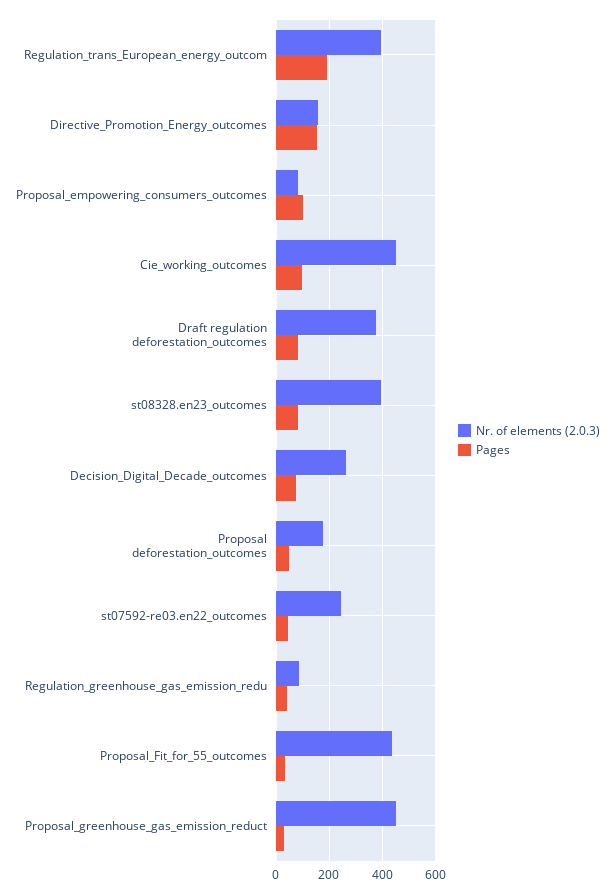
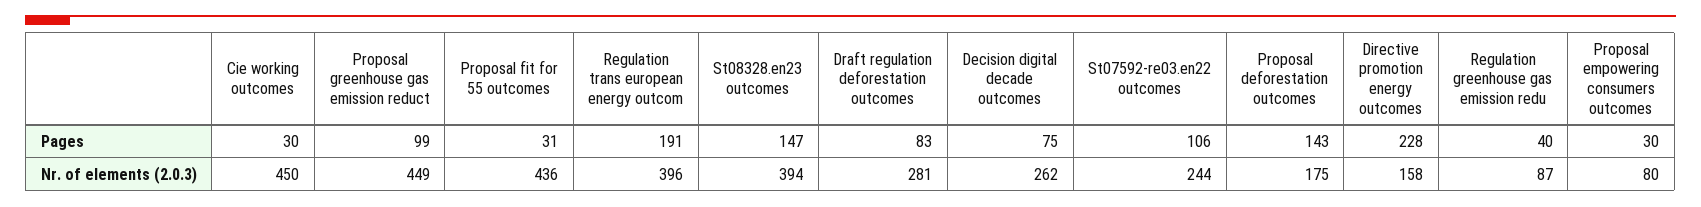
  {
    "Nr. of elements (2.0.3)": {
      "Regulation_trans_European_energy_outcom": 396,
      "Directive_Promotion_Energy_outcomes": 158,
      "Proposal_empowering_consumers_outcomes": 80,
      "Cie_working_outcomes": 450,
-     "Draft regulation deforestation_outcomes": 375,
+     "Draft regulation deforestation_outcomes": 281,
      "st08328.en23_outcomes": 394,
      "Decision_Digital_Decade_outcomes": 262,
      "Proposal deforestation_outcomes": 175,
      "st07592-re03.en22_outcomes": 244,
      "Regulation_greenhouse_gas_emission_redu": 87,
      "Proposal_Fit_for_55_outcomes": 436,
      "Proposal_greenhouse_gas_emission_reduct": 449
    },
    "Pages": {
      "Regulation_trans_European_energy_outcom": 191,
-     "Directive_Promotion_Energy_outcomes": 150,
+     "Directive_Promotion_Energy_outcomes": 228,
-     "Proposal_empowering_consumers_outcomes": 100,
+     "Proposal_empowering_consumers_outcomes": 30,
-     "Cie_working_outcomes": 100,
+     "Cie_working_outcomes": 30,
      "Draft regulation deforestation_outcomes": 83,
-     "st08328.en23_outcomes": 75,
+     "st08328.en23_outcomes": 147,
      "Decision_Digital_Decade_outcomes": 75,
-     "Proposal deforestation_outcomes": 50,
+     "Proposal deforestation_outcomes": 143,
-     "st07592-re03.en22_outcomes": 50,
+     "st07592-re03.en22_outcomes": 106,
      "Regulation_greenhouse_gas_emission_redu": 40,
      "Proposal_Fit_for_55_outcomes": 31,
-     "Proposal_greenhouse_gas_emission_reduct": 25
+     "Proposal_greenhouse_gas_emission_reduct": 99
    }
  }

